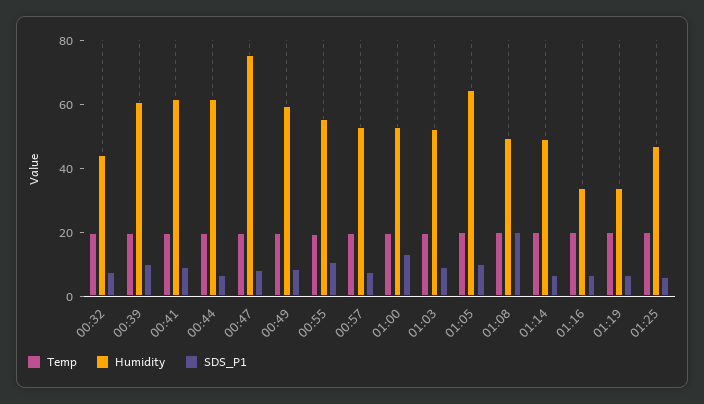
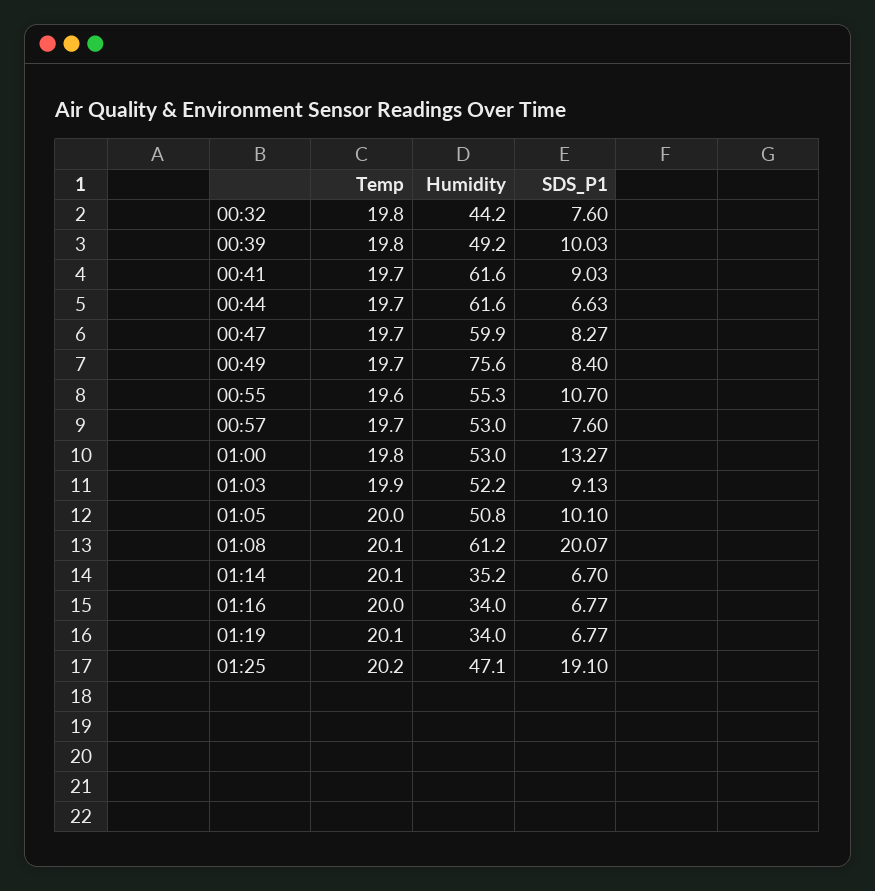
  {
    "Temp": {
      "00:32": 19.8,
      "00:39": 19.8,
      "00:41": 19.7,
      "00:44": 19.7,
      "00:47": 19.7,
      "00:49": 19.7,
      "00:55": 19.6,
      "00:57": 19.7,
      "01:00": 19.8,
      "01:03": 19.9,
      "01:05": 20,
      "01:08": 20.1,
      "01:14": 20.1,
      "01:16": 20,
      "01:19": 20.1,
      "01:25": 20.2
    },
    "Humidity": {
      "00:32": 44.2,
-     "00:39": 60,
+     "00:39": 49.2,
      "00:41": 61.6,
      "00:44": 61.6,
-     "00:47": 75,
+     "00:47": 59.9,
-     "00:49": 60,
+     "00:49": 75.6,
      "00:55": 55.3,
      "00:57": 53,
      "01:00": 53,
      "01:03": 52.2,
-     "01:05": 65,
+     "01:05": 50.8,
-     "01:08": 50,
+     "01:08": 61.2,
-     "01:14": 50,
+     "01:14": 35.2,
      "01:16": 34,
      "01:19": 34,
      "01:25": 47.1
    },
    "SDS_P1": {
      "00:32": 7.6,
      "00:39": 10.03,
      "00:41": 9.03,
      "00:44": 6.63,
      "00:47": 8.27,
      "00:49": 8.4,
      "00:55": 10.7,
      "00:57": 7.6,
      "01:00": 13.27,
      "01:03": 9.13,
      "01:05": 10.1,
      "01:08": 20.07,
      "01:14": 6.7,
      "01:16": 6.77,
      "01:19": 6.77,
-     "01:25": 5
+     "01:25": 19.1
    }
  }

